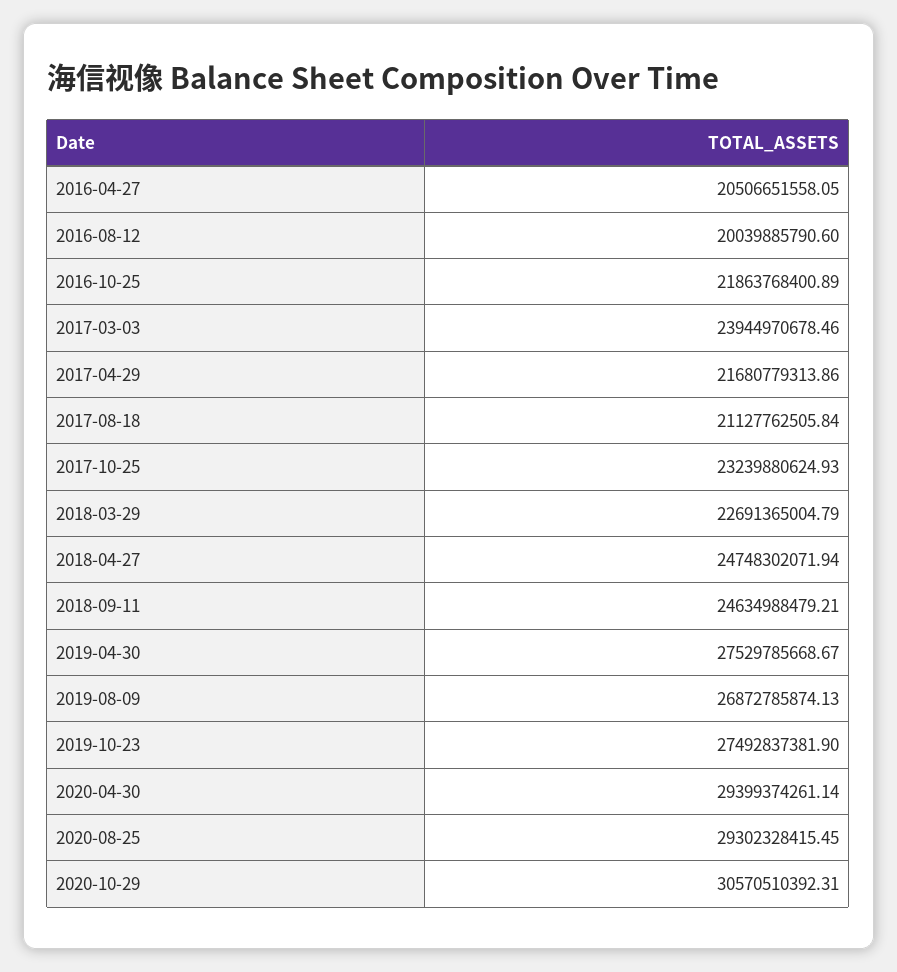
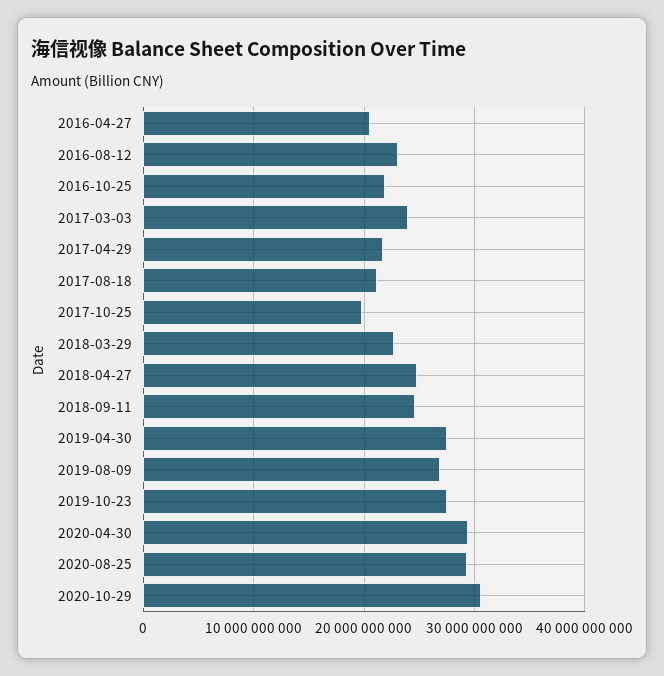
  {
    "2016-04-27": 20506651558.05,
-   "2016-08-12": 20039885790.6,
+   "2016-08-12": 23000000000,
    "2016-10-25": 21863768400.89,
    "2017-03-03": 23944970678.46,
    "2017-04-29": 21680779313.86,
    "2017-08-18": 21127762505.84,
-   "2017-10-25": 23239880624.93,
+   "2017-10-25": 20000000000,
    "2018-03-29": 22691365004.79,
    "2018-04-27": 24748302071.94,
    "2018-09-11": 24634988479.21,
    "2019-04-30": 27529785668.67,
    "2019-08-09": 26872785874.13,
    "2019-10-23": 27492837381.9,
    "2020-04-30": 29399374261.14,
    "2020-08-25": 29302328415.45,
    "2020-10-29": 30570510392.31
  }

